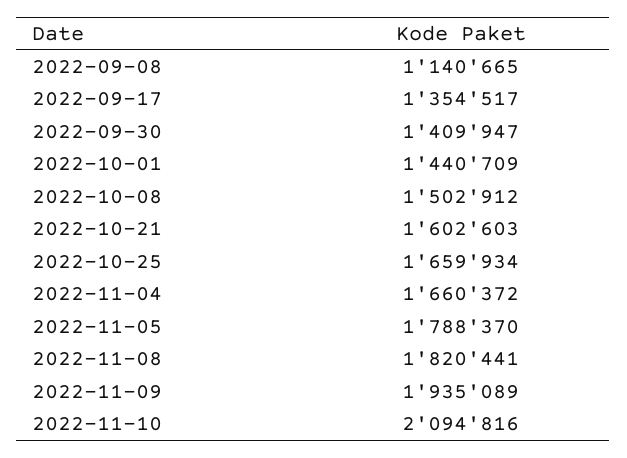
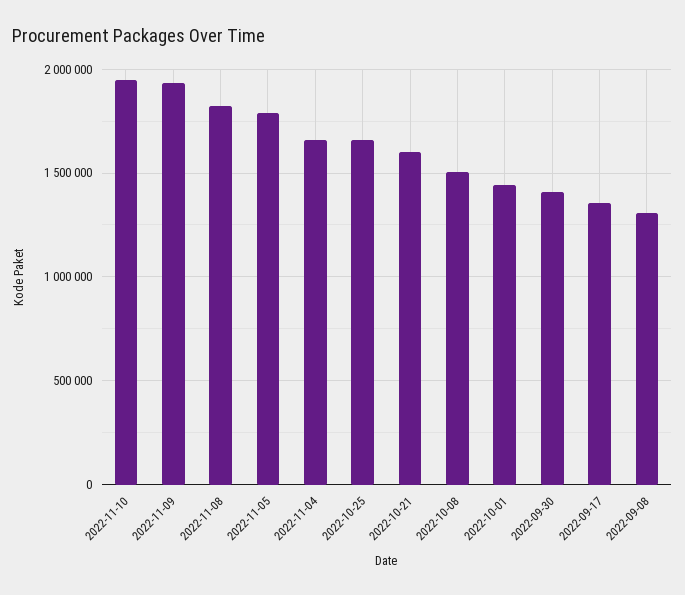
  {
-   "2022-09-08": 1140665,
+   "2022-09-08": 1300000,
    "2022-09-17": 1354517,
    "2022-09-30": 1409947,
    "2022-10-01": 1440709,
    "2022-10-08": 1502912,
    "2022-10-21": 1602603,
    "2022-10-25": 1659934,
    "2022-11-04": 1660372,
    "2022-11-05": 1788370,
    "2022-11-08": 1820441,
    "2022-11-09": 1935089,
-   "2022-11-10": 2094816
+   "2022-11-10": 1950000
  }

